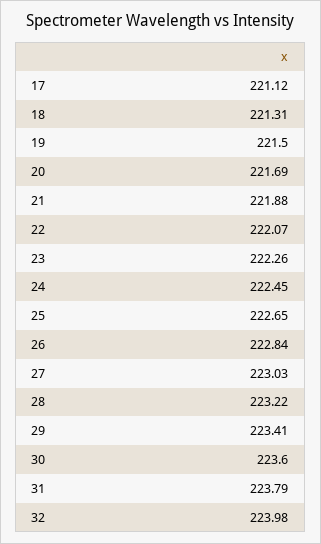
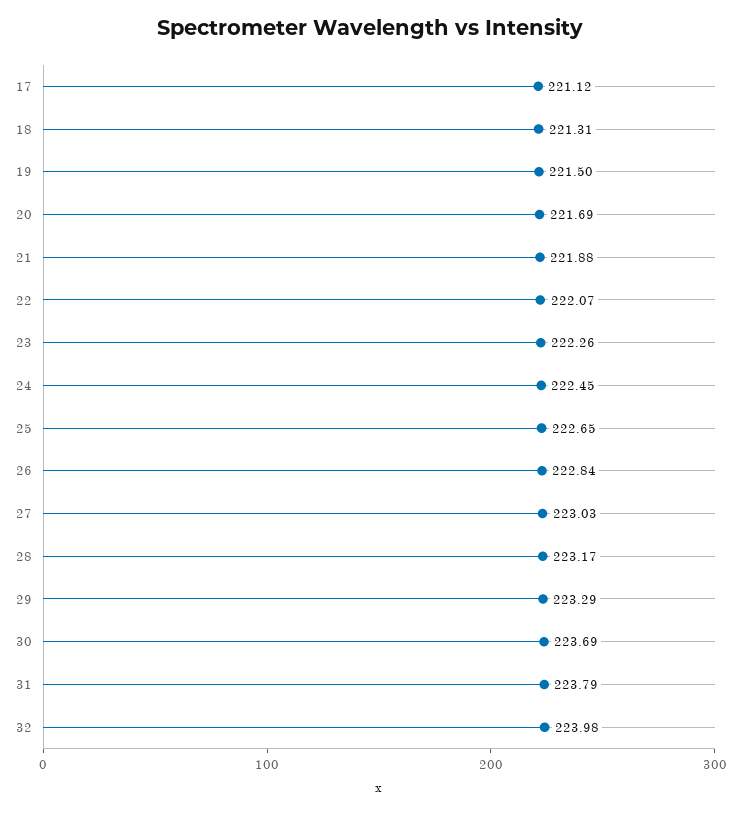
  {
    "17": 221.12,
    "18": 221.31,
    "19": 221.5,
    "20": 221.69,
    "21": 221.88,
    "22": 222.07,
    "23": 222.26,
    "24": 222.45,
    "25": 222.65,
    "26": 222.84,
    "27": 223.03,
-   "28": 223.22,
+   "28": 223.17,
-   "29": 223.41,
+   "29": 223.29,
-   "30": 223.6,
+   "30": 223.69,
    "31": 223.79,
    "32": 223.98
  }

